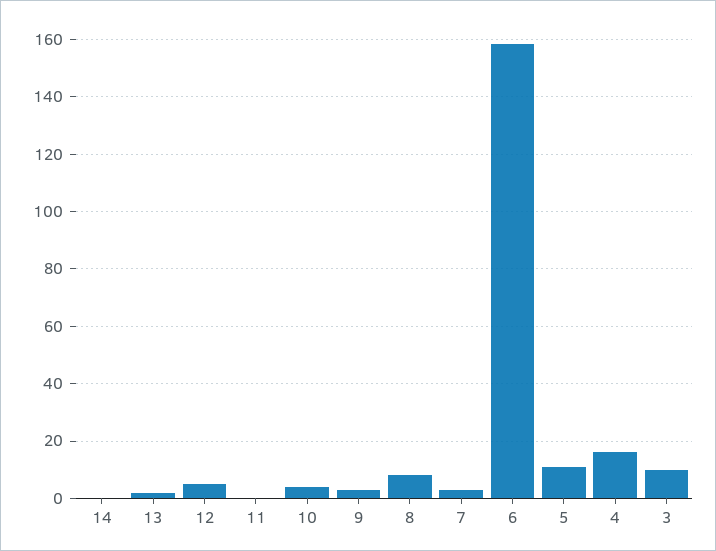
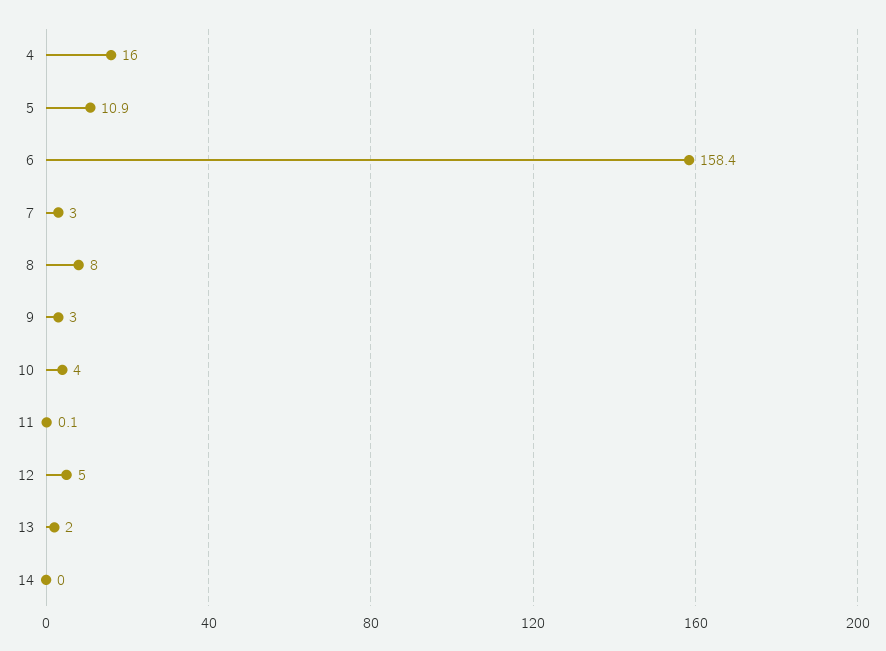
  {
    "14": 0,
    "13": 2,
    "12": 5,
    "11": 0.1,
    "10": 4,
    "9": 3,
    "8": 8,
    "7": 3,
    "6": 158.4,
    "5": 10.9,
-   "4": 16,
+   "4": 16
-   "3": 10
  }

